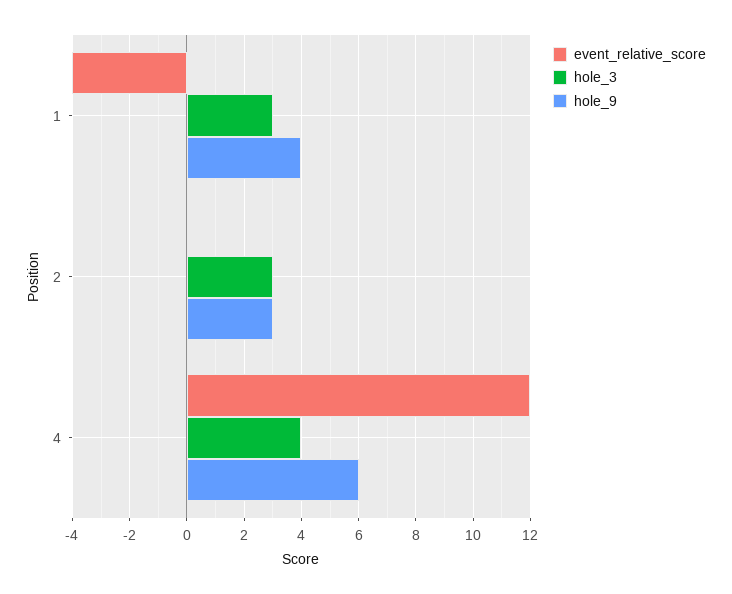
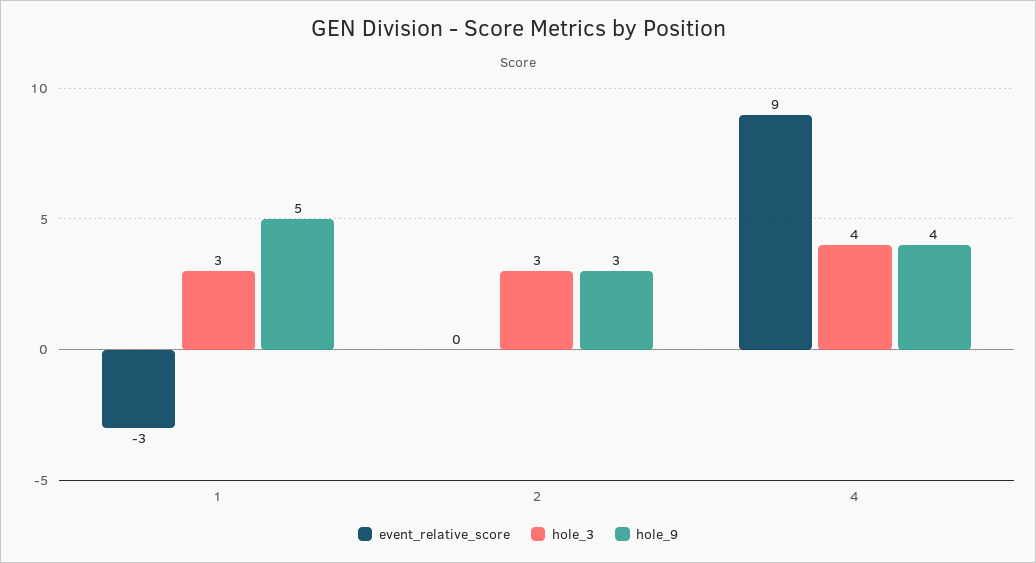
  {
    "event_relative_score": {
-     "1": -4,
+     "1": -3,
      "2": 0,
-     "4": 12
+     "4": 9
    },
    "hole_3": {
      "1": 3,
      "2": 3,
      "4": 4
    },
    "hole_9": {
-     "1": 4,
+     "1": 5,
      "2": 3,
-     "4": 6
+     "4": 4
    }
  }

